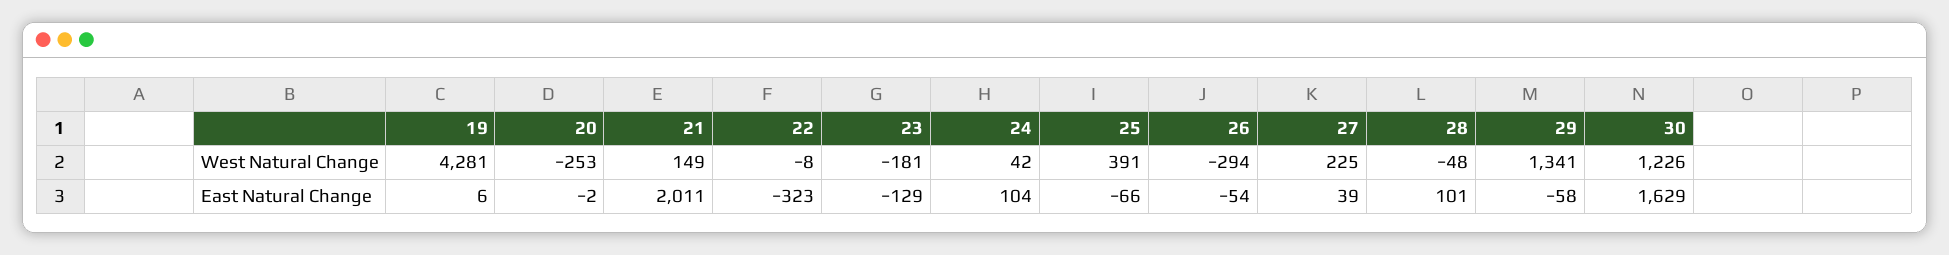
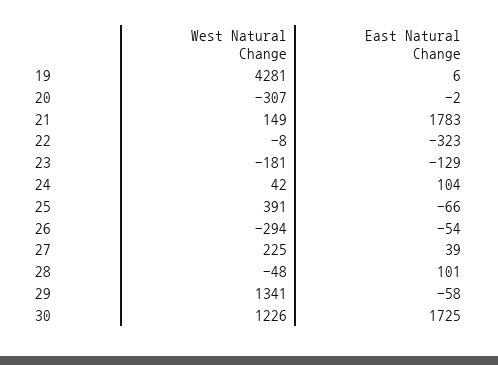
  {
    "19": {
      "West Natural Change": 4281,
      "East Natural Change": 6
    },
    "20": {
-     "West Natural Change": -253,
+     "West Natural Change": -307,
      "East Natural Change": -2
    },
    "21": {
      "West Natural Change": 149,
-     "East Natural Change": 2011
+     "East Natural Change": 1783
    },
    "22": {
      "West Natural Change": -8,
      "East Natural Change": -323
    },
    "23": {
      "West Natural Change": -181,
      "East Natural Change": -129
    },
    "24": {
      "West Natural Change": 42,
      "East Natural Change": 104
    },
    "25": {
      "West Natural Change": 391,
      "East Natural Change": -66
    },
    "26": {
      "West Natural Change": -294,
      "East Natural Change": -54
    },
    "27": {
      "West Natural Change": 225,
      "East Natural Change": 39
    },
    "28": {
      "West Natural Change": -48,
      "East Natural Change": 101
    },
    "29": {
      "West Natural Change": 1341,
      "East Natural Change": -58
    },
    "30": {
      "West Natural Change": 1226,
-     "East Natural Change": 1629
+     "East Natural Change": 1725
    }
  }

